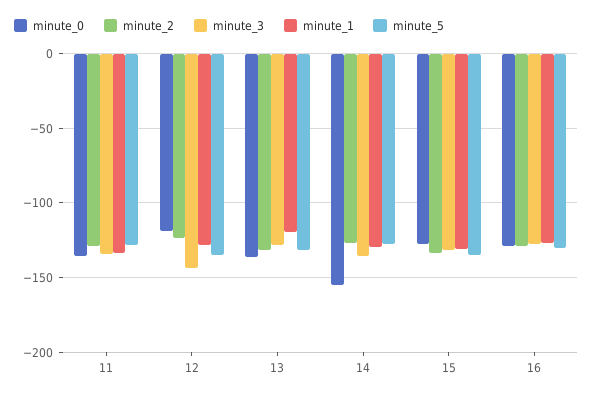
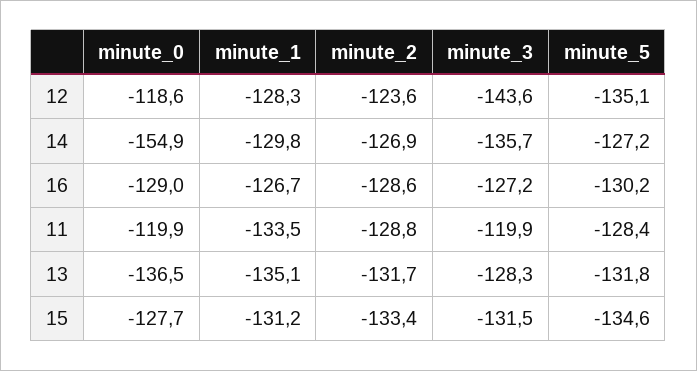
  {
    "minute_0": {
-     "11": -135,
+     "11": -119.9,
      "12": -118.6,
      "13": -136.5,
      "14": -154.9,
      "15": -127.7,
      "16": -129
    },
    "minute_2": {
      "11": -128.8,
      "12": -123.6,
      "13": -131.7,
      "14": -126.9,
      "15": -133.4,
      "16": -128.6
    },
    "minute_3": {
-     "11": -135,
+     "11": -119.9,
      "12": -143.6,
      "13": -128.3,
      "14": -135.7,
      "15": -131.5,
      "16": -127.2
    },
    "minute_1": {
      "11": -133.5,
      "12": -128.3,
-     "13": -120,
+     "13": -135.1,
      "14": -129.8,
      "15": -131.2,
      "16": -126.7
    },
    "minute_5": {
      "11": -128.4,
      "12": -135.1,
      "13": -131.8,
      "14": -127.2,
      "15": -134.6,
      "16": -130.2
    }
  }

